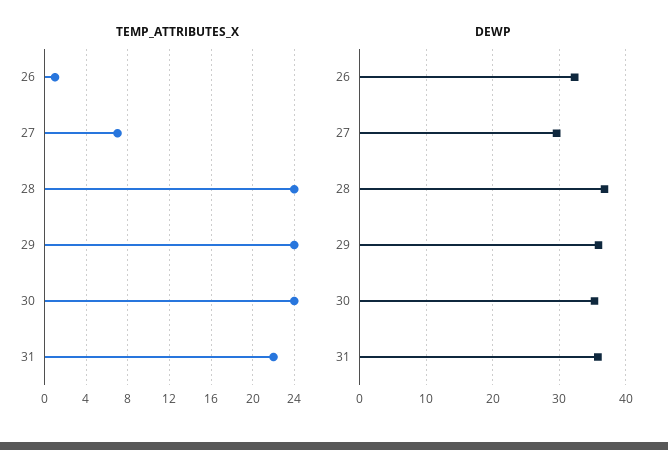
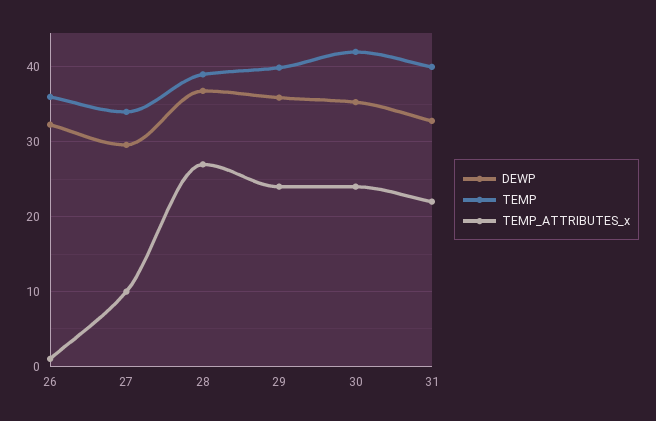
  {
    "TEMP_ATTRIBUTES_X": {
      "26": 1,
-     "27": 7,
+     "27": 10,
-     "28": 24,
+     "28": 27,
      "29": 24,
      "30": 24,
      "31": 22
    },
    "DEWP": {
      "26": 32,
      "27": 30,
      "28": 37,
      "29": 36,
      "30": 35,
-     "31": 36
+     "31": 33
-   }
+   },
+   "TEMP": {
+     "26": 36,
+     "27": 34,
+     "28": 39,
+     "29": 40,
+     "30": 42,
+     "31": 40
+   }
  }

